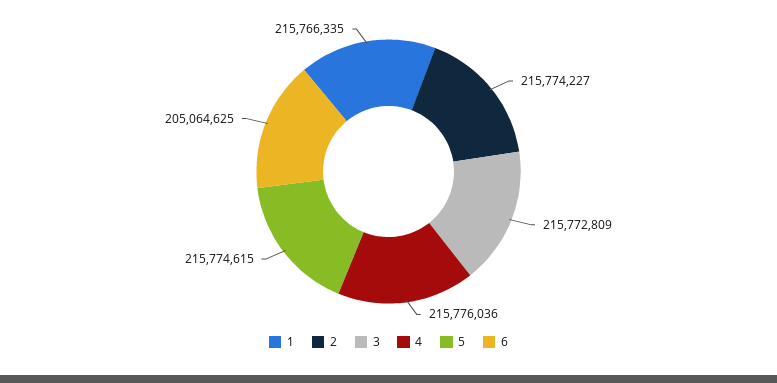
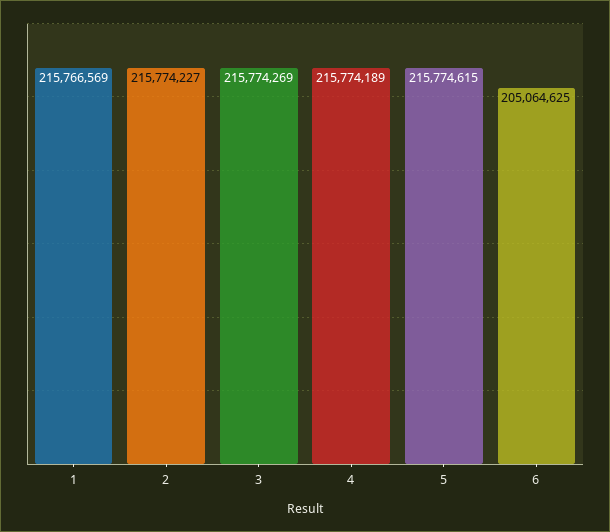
  {
-   "1": 215766335,
+   "1": 215766569,
    "2": 215774227,
-   "3": 215772809,
+   "3": 215774269,
-   "4": 215776036,
+   "4": 215774189,
    "5": 215774615,
    "6": 205064625
  }

